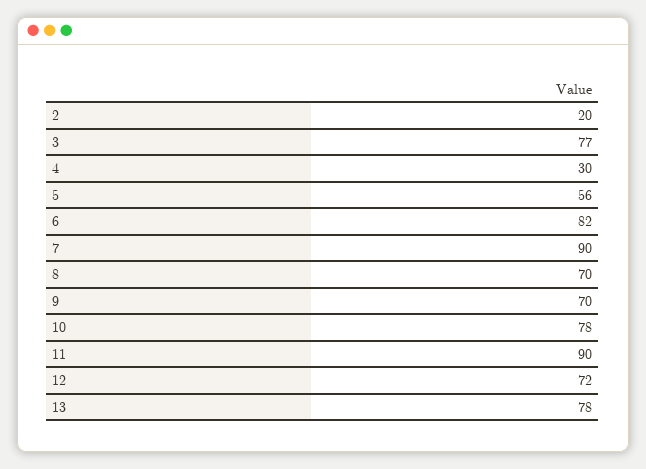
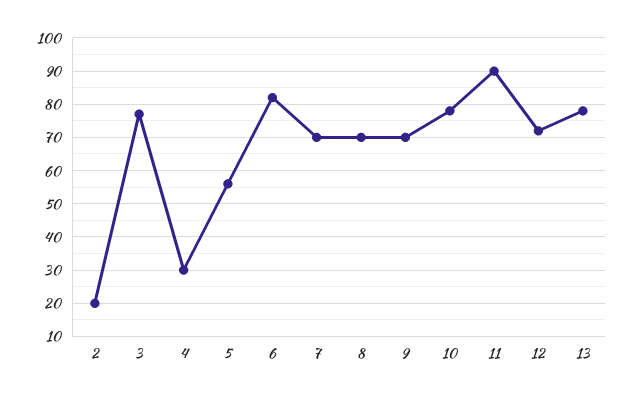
  {
    "2": 20,
    "3": 77,
    "4": 30,
    "5": 56,
    "6": 82,
-   "7": 90,
+   "7": 70,
    "8": 70,
    "9": 70,
    "10": 78,
    "11": 90,
    "12": 72,
    "13": 78
  }

